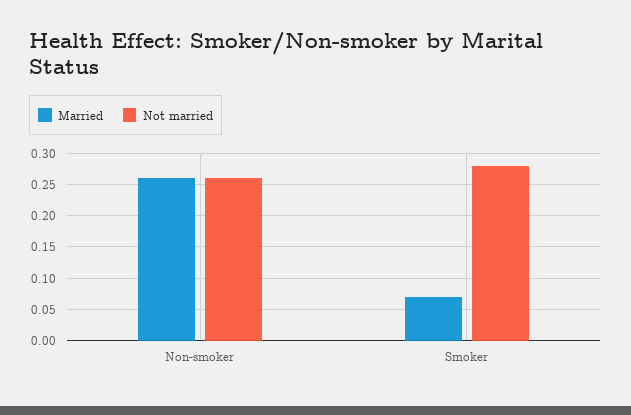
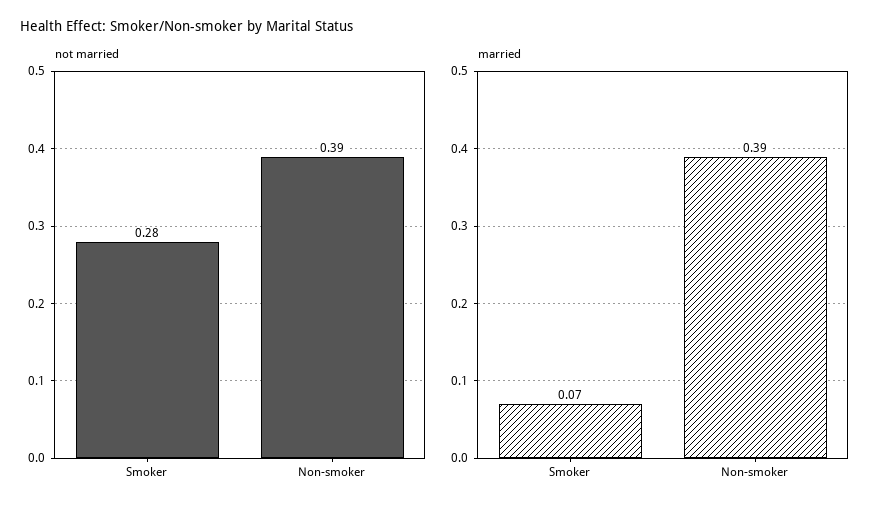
  {
    "Married": {
-     "Non-smoker": 0.26,
+     "Non-smoker": 0.39,
      "Smoker": 0.07
    },
    "Not married": {
-     "Non-smoker": 0.26,
+     "Non-smoker": 0.39,
      "Smoker": 0.28
    }
  }

